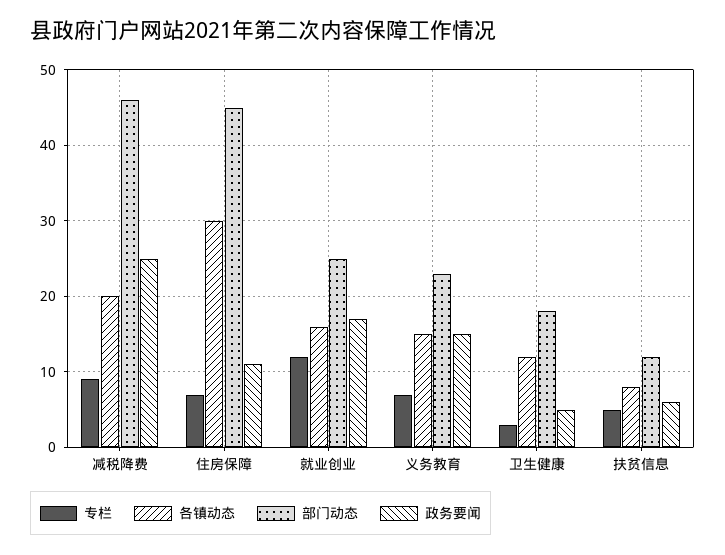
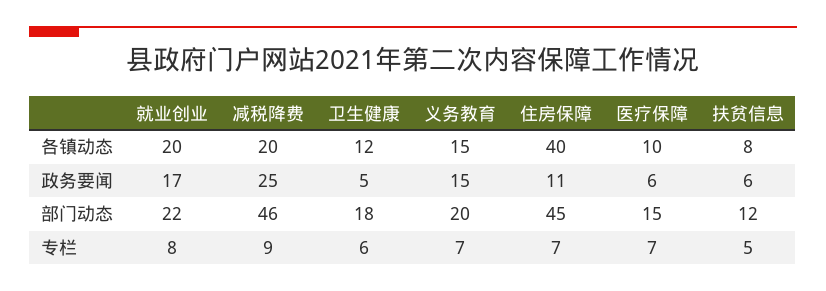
  {
    "专栏": {
      "减税降费": 9,
      "住房保障": 7,
-     "就业创业": 12,
+     "就业创业": 8,
      "义务教育": 7,
-     "卫生健康": 3,
+     "卫生健康": 6,
-     "扶贫信息": 5
+     "扶贫信息": 5,
+     "医疗保障": 7
    },
    "各镇动态": {
      "减税降费": 20,
-     "住房保障": 30,
+     "住房保障": 40,
-     "就业创业": 16,
+     "就业创业": 20,
      "义务教育": 15,
      "卫生健康": 12,
-     "扶贫信息": 8
+     "扶贫信息": 8,
+     "医疗保障": 10
    },
    "部门动态": {
      "减税降费": 46,
      "住房保障": 45,
-     "就业创业": 25,
+     "就业创业": 22,
-     "义务教育": 23,
+     "义务教育": 20,
      "卫生健康": 18,
-     "扶贫信息": 12
+     "扶贫信息": 12,
+     "医疗保障": 15
    },
    "政务要闻": {
      "减税降费": 25,
      "住房保障": 11,
      "就业创业": 17,
      "义务教育": 15,
      "卫生健康": 5,
-     "扶贫信息": 6
+     "扶贫信息": 6,
+     "医疗保障": 6
    }
  }

